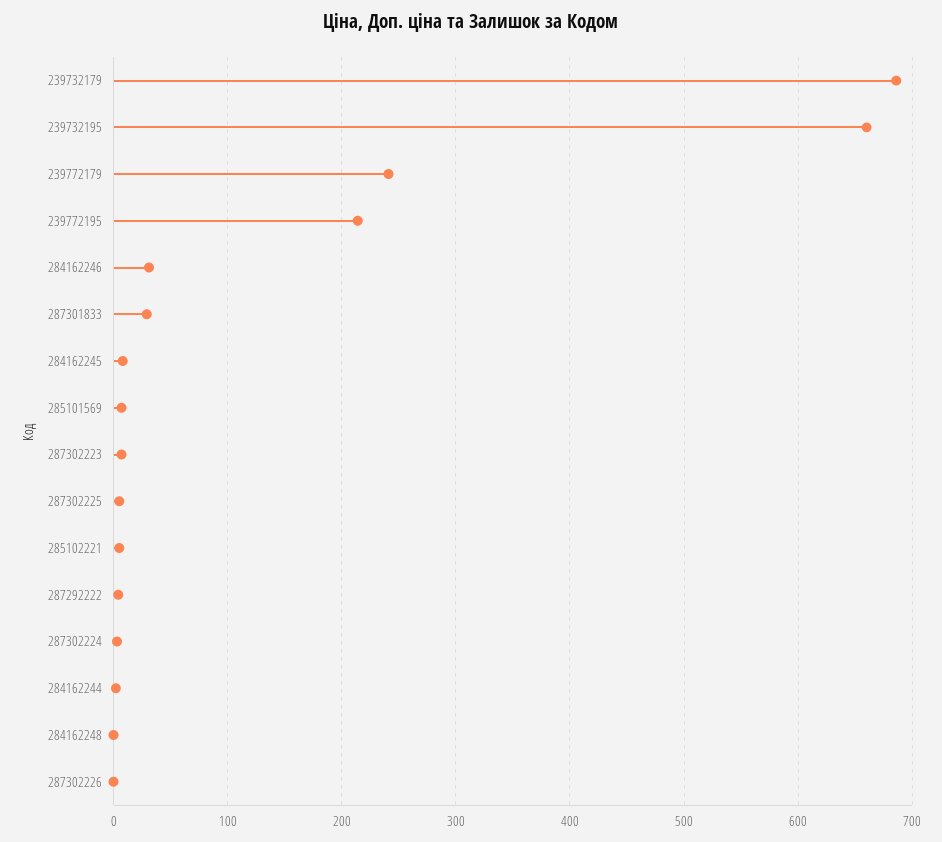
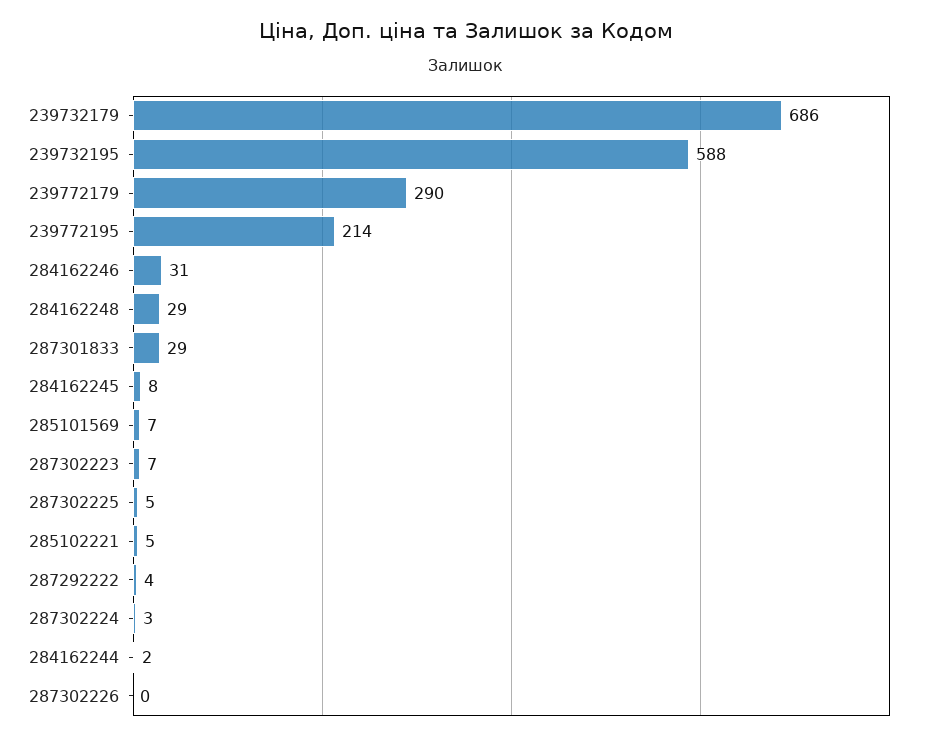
  {
    "239732179": 686,
-   "239732195": 660,
+   "239732195": 588,
-   "239772179": 240,
+   "239772179": 290,
    "239772195": 214,
    "284162246": 31,
    "287301833": 29,
    "284162245": 8,
    "285101569": 7,
    "287302223": 7,
    "287302225": 5,
    "285102221": 5,
    "287292222": 4,
    "287302224": 3,
    "284162244": 2,
-   "284162248": 0,
+   "284162248": 29,
    "287302226": 0
  }

